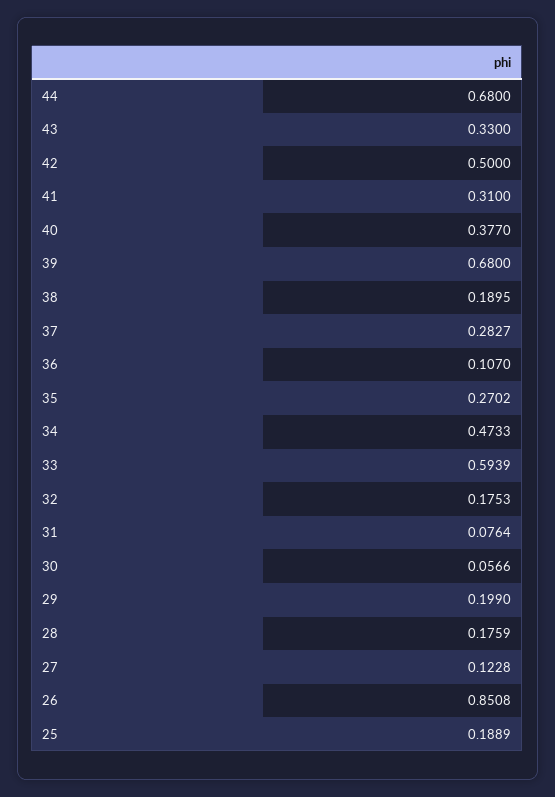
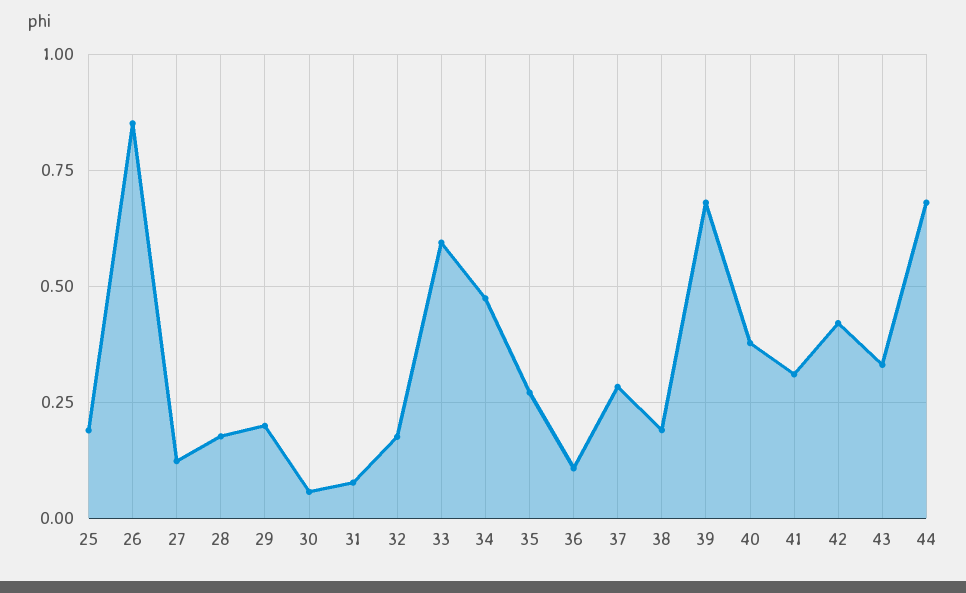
  {
    "44": 0.68,
    "43": 0.33,
-   "42": 0.5,
+   "42": 0.425,
    "41": 0.31,
    "40": 0.377,
    "39": 0.68,
    "38": 0.1895,
    "37": 0.2827,
    "36": 0.107,
    "35": 0.2702,
    "34": 0.4733,
    "33": 0.5939,
    "32": 0.1753,
    "31": 0.0764,
    "30": 0.0566,
    "29": 0.199,
    "28": 0.1759,
    "27": 0.1228,
    "26": 0.8508,
    "25": 0.1889
  }

